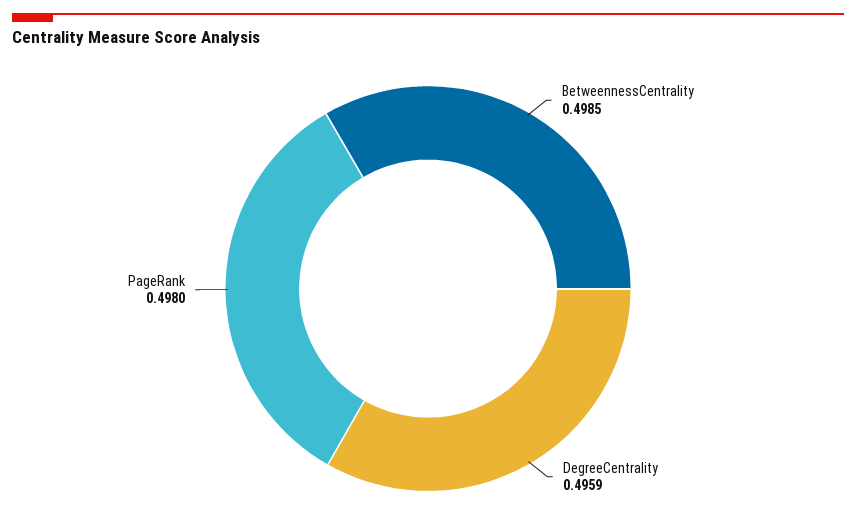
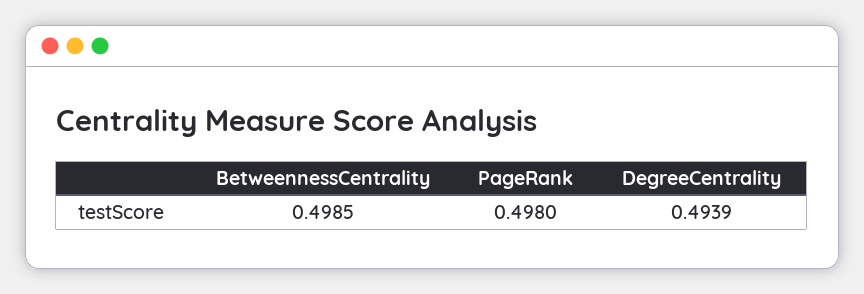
  {
    "BetweennessCentrality": 0.4985,
-   "DegreeCentrality": 0.4959,
+   "DegreeCentrality": 0.4939,
    "PageRank": 0.498
  }

